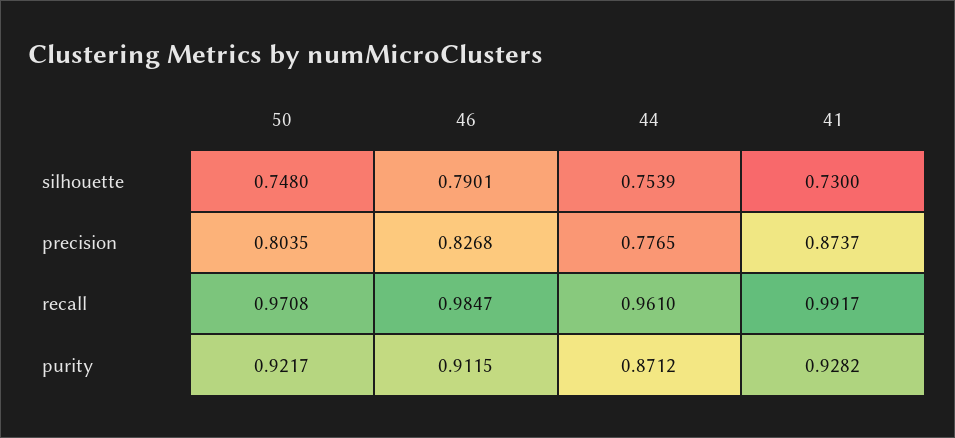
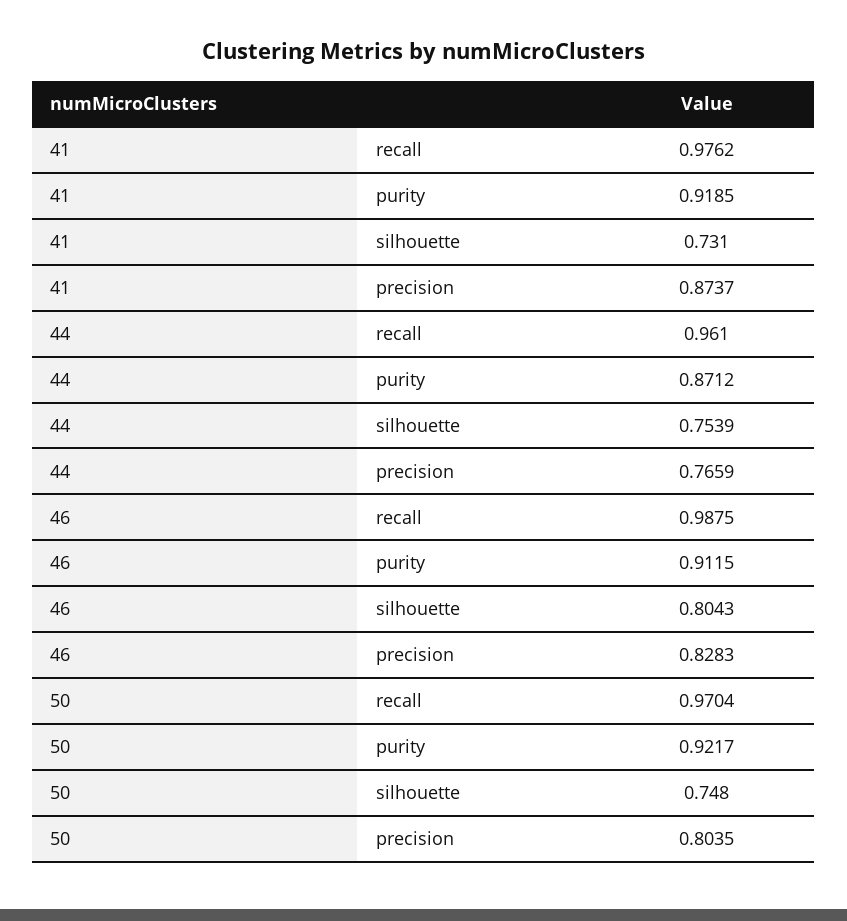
  {
    "50": {
      "silhouette": 0.748,
      "precision": 0.8035,
-     "recall": 0.9708,
+     "recall": 0.9704,
      "purity": 0.9217
    },
    "46": {
-     "silhouette": 0.7901,
+     "silhouette": 0.8043,
-     "precision": 0.8268,
+     "precision": 0.8283,
-     "recall": 0.9847,
+     "recall": 0.9875,
      "purity": 0.9115
    },
    "44": {
      "silhouette": 0.7539,
-     "precision": 0.7765,
+     "precision": 0.7659,
      "recall": 0.961,
      "purity": 0.8712
    },
    "41": {
-     "silhouette": 0.73,
+     "silhouette": 0.731,
      "precision": 0.8737,
-     "recall": 0.9917,
+     "recall": 0.9762,
-     "purity": 0.9282
+     "purity": 0.9185
    }
  }

